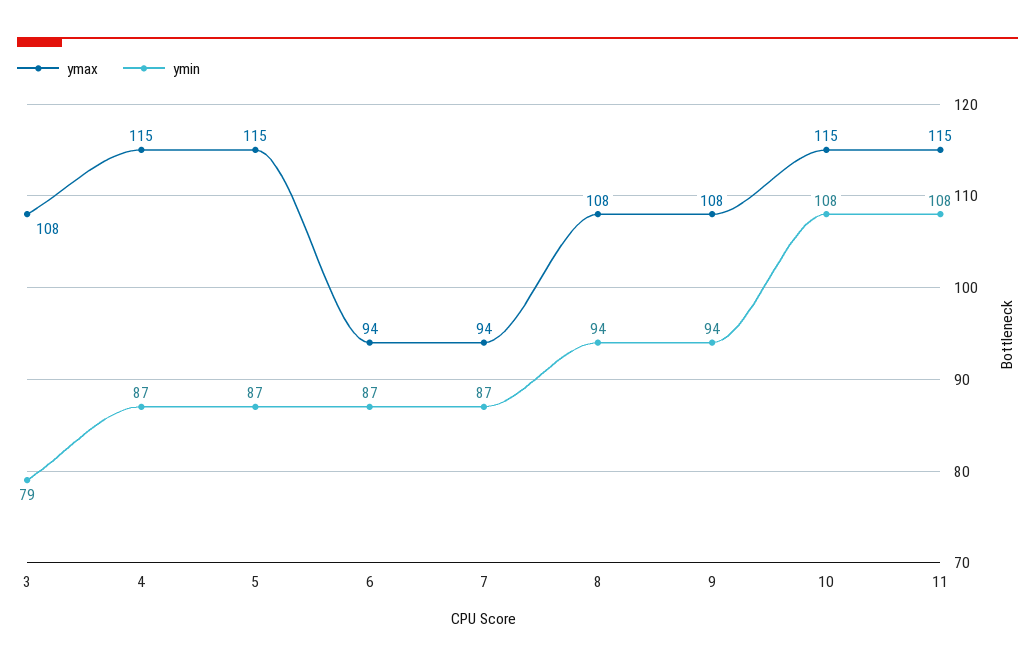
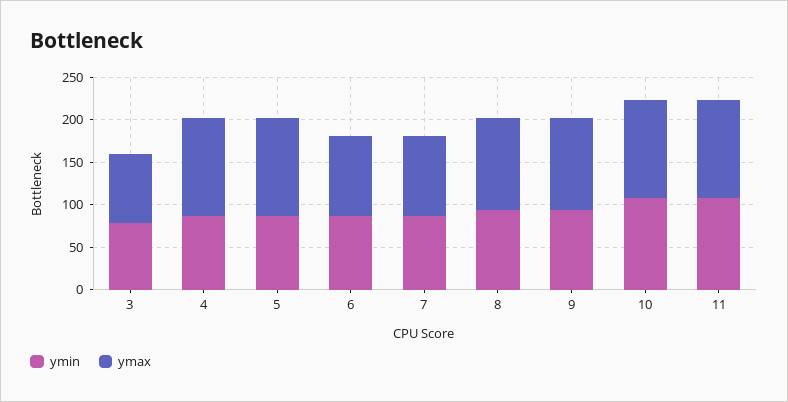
  {
    "ymax": {
-     "3": 108,
+     "3": 80,
      "4": 115,
      "5": 115,
      "6": 94,
      "7": 94,
      "8": 108,
      "9": 108,
      "10": 115,
      "11": 115
    },
    "ymin": {
      "3": 79,
      "4": 87,
      "5": 87,
      "6": 87,
      "7": 87,
      "8": 94,
      "9": 94,
      "10": 108,
      "11": 108
    }
  }

